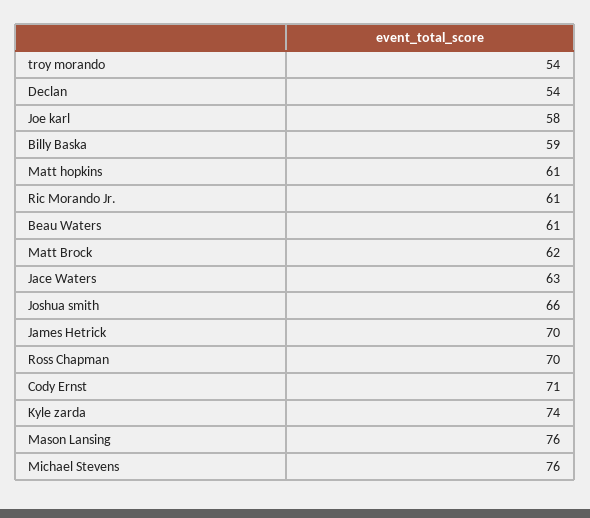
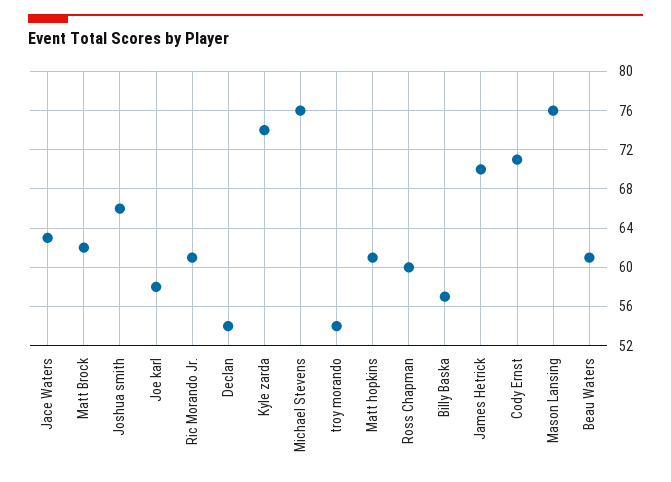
  {
    "troy morando": 54,
    "Declan": 54,
    "Joe karl": 58,
-   "Billy Baska": 59,
+   "Billy Baska": 57,
    "Matt hopkins": 61,
    "Ric Morando Jr.": 61,
    "Beau Waters": 61,
    "Matt Brock": 62,
    "Jace Waters": 63,
    "Joshua smith": 66,
    "James Hetrick": 70,
-   "Ross Chapman": 70,
+   "Ross Chapman": 60,
    "Cody Ernst": 71,
    "Kyle zarda": 74,
    "Mason Lansing": 76,
    "Michael Stevens": 76
  }

